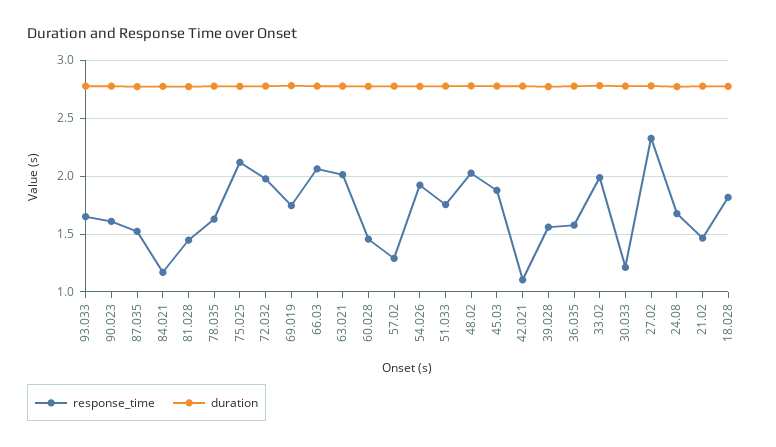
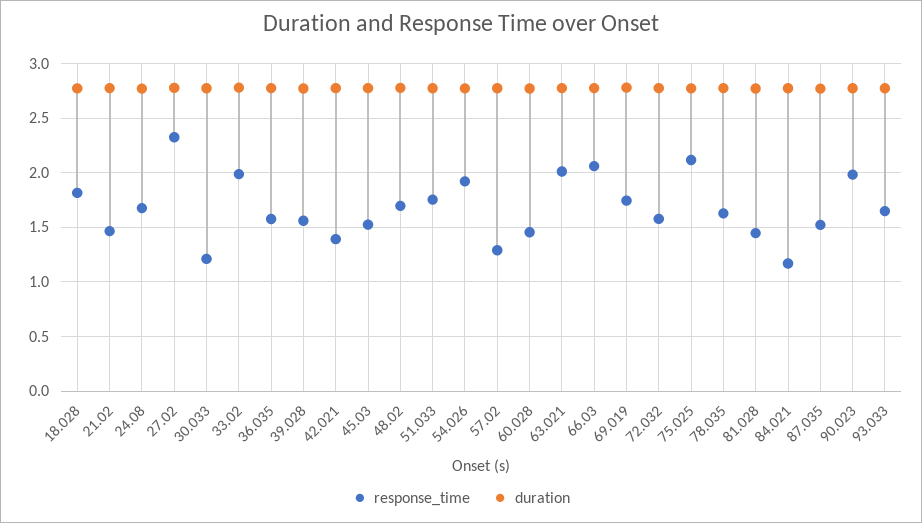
  {
    "response_time": {
      "93.033": 1.7,
-     "90.023": 1.6,
+     "90.023": 2,
      "87.035": 1.5,
      "84.021": 1.2,
      "81.028": 1.4,
      "78.035": 1.6,
      "75.025": 2.1,
-     "72.032": 2,
+     "72.032": 1.6,
      "69.019": 1.7,
      "66.03": 2.1,
      "63.021": 2,
      "60.028": 1.5,
      "57.02": 1.3,
      "54.026": 1.9,
      "51.033": 1.8,
-     "48.02": 2,
+     "48.02": 1.7,
-     "45.03": 1.9,
+     "45.03": 1.5,
-     "42.021": 1.1,
+     "42.021": 1.4,
      "39.028": 1.6,
      "36.035": 1.6,
      "33.02": 2,
      "30.033": 1.2,
      "27.02": 2.3,
      "24.08": 1.7,
      "21.02": 1.5,
      "18.028": 1.8
    },
    "duration": {
      "93.033": 2.8,
      "90.023": 2.8,
      "87.035": 2.8,
      "84.021": 2.8,
      "81.028": 2.8,
      "78.035": 2.8,
      "75.025": 2.8,
      "72.032": 2.8,
      "69.019": 2.8,
      "66.03": 2.8,
      "63.021": 2.8,
      "60.028": 2.8,
      "57.02": 2.8,
      "54.026": 2.8,
      "51.033": 2.8,
      "48.02": 2.8,
      "45.03": 2.8,
      "42.021": 2.8,
      "39.028": 2.8,
      "36.035": 2.8,
      "33.02": 2.8,
      "30.033": 2.8,
      "27.02": 2.8,
      "24.08": 2.8,
      "21.02": 2.8,
      "18.028": 2.8
    }
  }

